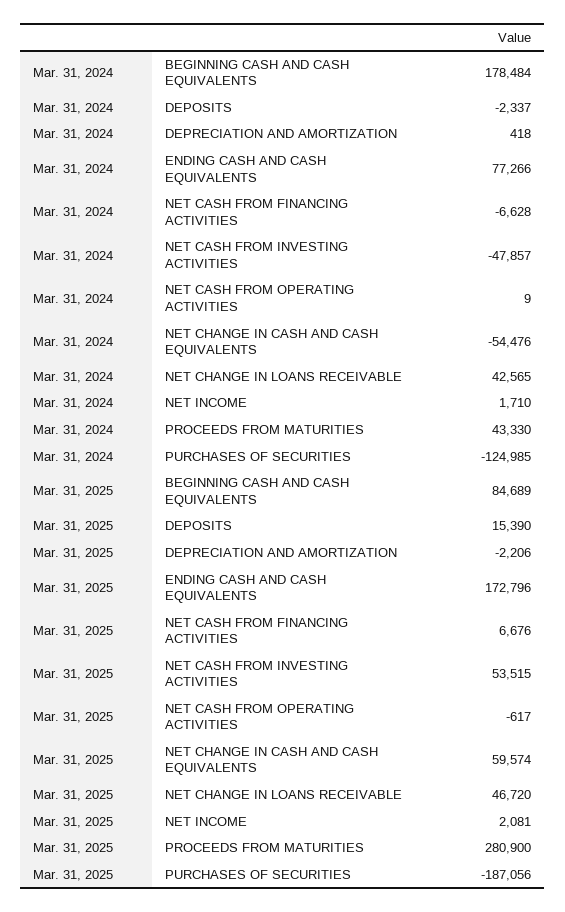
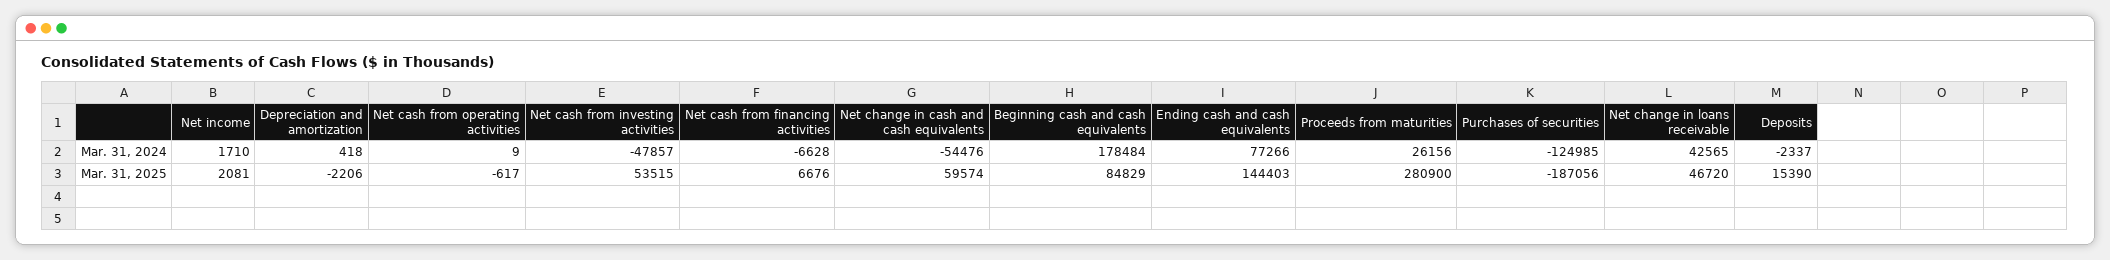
  {
    "Mar. 31, 2024": {
      "BEGINNING CASH AND CASH EQUIVALENTS": 178484,
      "DEPOSITS": -2337,
      "DEPRECIATION AND AMORTIZATION": 418,
      "ENDING CASH AND CASH EQUIVALENTS": 77266,
      "NET CASH FROM FINANCING ACTIVITIES": -6628,
      "NET CASH FROM INVESTING ACTIVITIES": -47857,
      "NET CASH FROM OPERATING ACTIVITIES": 9,
      "NET CHANGE IN CASH AND CASH EQUIVALENTS": -54476,
      "NET CHANGE IN LOANS RECEIVABLE": 42565,
      "NET INCOME": 1710,
-     "PROCEEDS FROM MATURITIES": 43330,
+     "PROCEEDS FROM MATURITIES": 26156,
      "PURCHASES OF SECURITIES": -124985
    },
    "Mar. 31, 2025": {
-     "BEGINNING CASH AND CASH EQUIVALENTS": 84689,
+     "BEGINNING CASH AND CASH EQUIVALENTS": 84829,
      "DEPOSITS": 15390,
      "DEPRECIATION AND AMORTIZATION": -2206,
-     "ENDING CASH AND CASH EQUIVALENTS": 172796,
+     "ENDING CASH AND CASH EQUIVALENTS": 144403,
      "NET CASH FROM FINANCING ACTIVITIES": 6676,
      "NET CASH FROM INVESTING ACTIVITIES": 53515,
      "NET CASH FROM OPERATING ACTIVITIES": -617,
      "NET CHANGE IN CASH AND CASH EQUIVALENTS": 59574,
      "NET CHANGE IN LOANS RECEIVABLE": 46720,
      "NET INCOME": 2081,
      "PROCEEDS FROM MATURITIES": 280900,
      "PURCHASES OF SECURITIES": -187056
    }
  }

